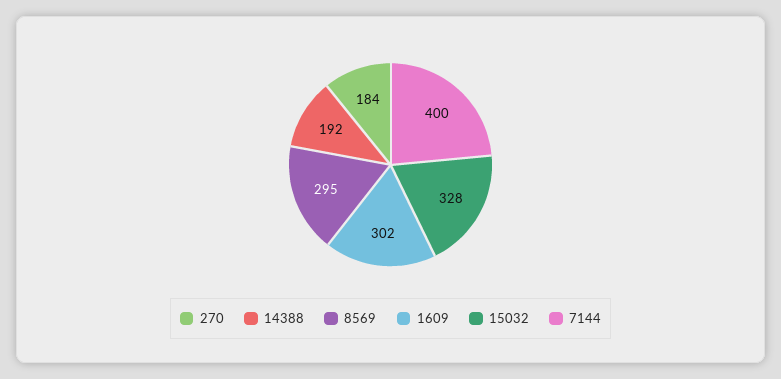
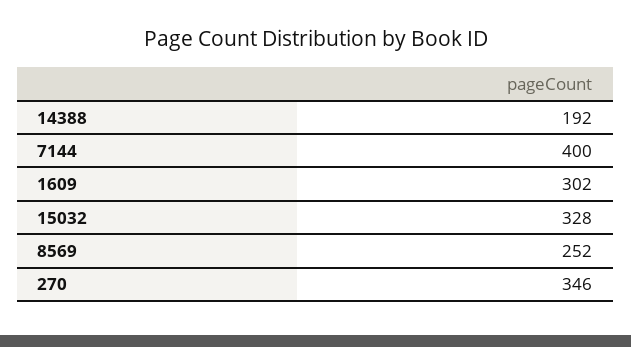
  {
-   "270": 184,
+   "270": 346,
    "14388": 192,
-   "8569": 295,
+   "8569": 252,
    "1609": 302,
    "15032": 328,
    "7144": 400
  }

